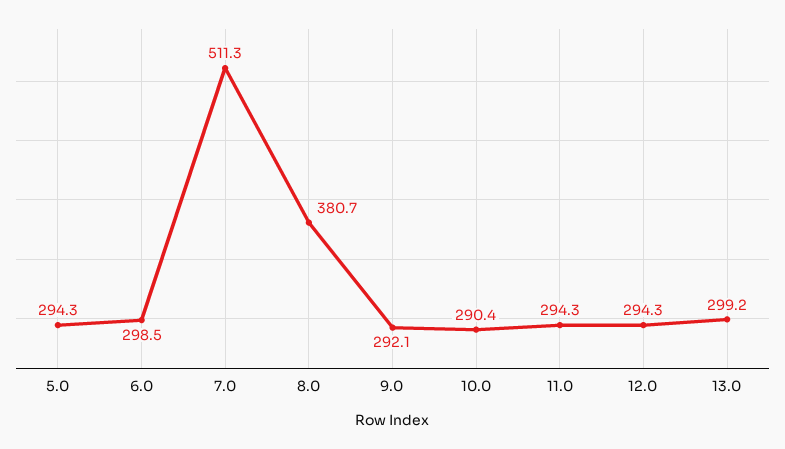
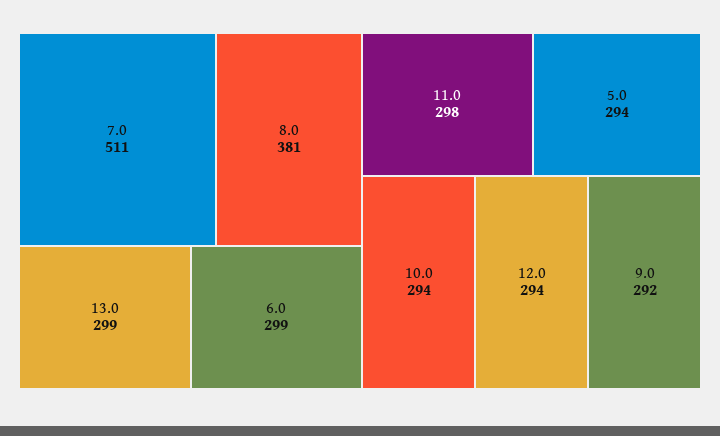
  {
    "5.0": 294.3,
    "6.0": 298.5,
    "7.0": 511.3,
    "8.0": 380.7,
    "9.0": 292.1,
-   "10.0": 290.4,
+   "10.0": 294,
-   "11.0": 294.3,
+   "11.0": 298,
    "12.0": 294.3,
    "13.0": 299.2
  }

